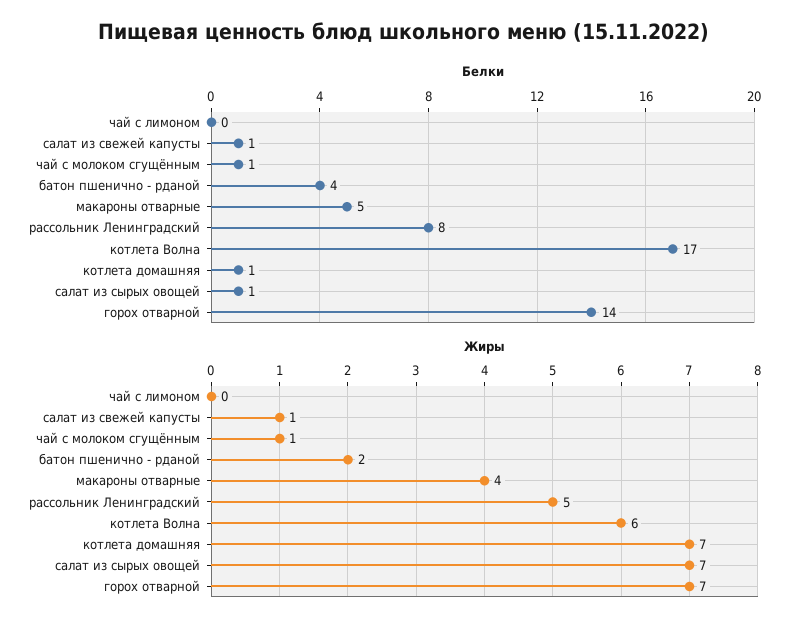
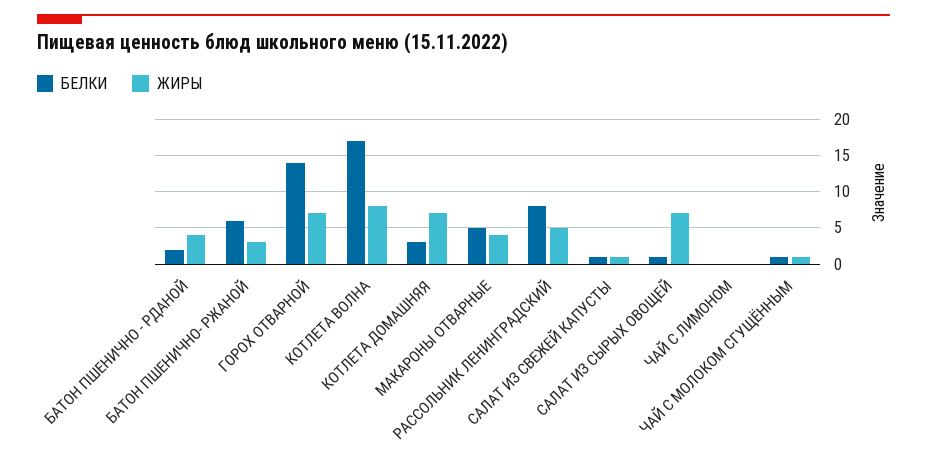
  {
    "Белки": {
      "чай с лимоном": 0,
      "салат из свежей капусты": 1,
      "чай с молоком сгущённым": 1,
-     "батон пшенично - рданой": 4,
+     "батон пшенично - рданой": 2,
      "макароны отварные": 5,
      "рассольник Ленинградский": 8,
      "котлета Волна": 17,
-     "котлета домашняя": 1,
+     "котлета домашняя": 3,
      "салат из сырых овощей": 1,
-     "горох отварной": 14
+     "горох отварной": 14,
+     "БАТОН ПШЕНИЧНО- РЖАНОЙ": 6
    },
    "Жиры": {
      "чай с лимоном": 0,
      "салат из свежей капусты": 1,
      "чай с молоком сгущённым": 1,
-     "батон пшенично - рданой": 2,
+     "батон пшенично - рданой": 4,
      "макароны отварные": 4,
      "рассольник Ленинградский": 5,
-     "котлета Волна": 6,
+     "котлета Волна": 8,
      "котлета домашняя": 7,
      "салат из сырых овощей": 7,
-     "горох отварной": 7
+     "горох отварной": 7,
+     "БАТОН ПШЕНИЧНО- РЖАНОЙ": 3
    }
  }

